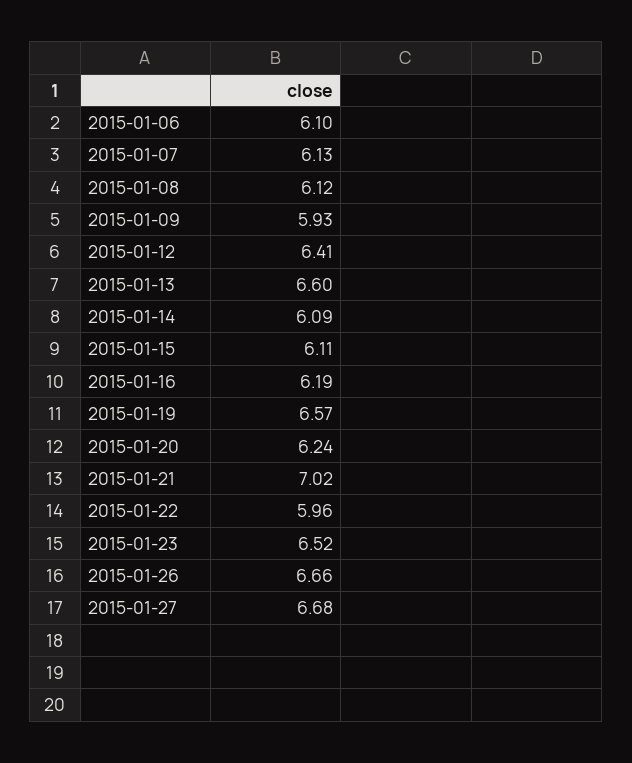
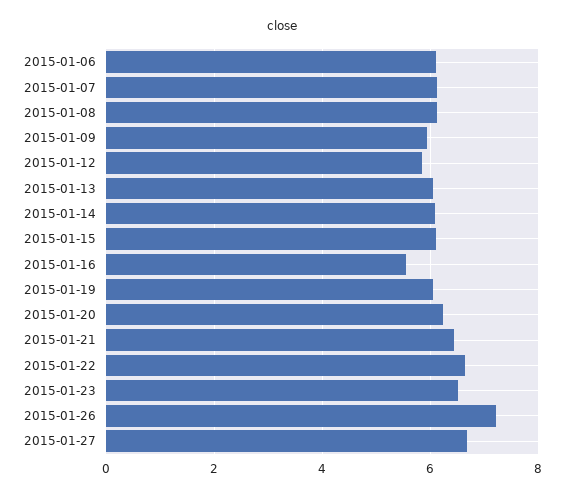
  {
    "2015-01-06": 6.1,
    "2015-01-07": 6.13,
    "2015-01-08": 6.12,
    "2015-01-09": 5.93,
-   "2015-01-12": 6.41,
+   "2015-01-12": 5.8,
-   "2015-01-13": 6.6,
+   "2015-01-13": 6,
    "2015-01-14": 6.09,
    "2015-01-15": 6.11,
-   "2015-01-16": 6.19,
+   "2015-01-16": 5.6,
-   "2015-01-19": 6.57,
+   "2015-01-19": 6,
    "2015-01-20": 6.24,
-   "2015-01-21": 7.02,
+   "2015-01-21": 6.4,
-   "2015-01-22": 5.96,
+   "2015-01-22": 6.6,
    "2015-01-23": 6.52,
-   "2015-01-26": 6.66,
+   "2015-01-26": 7.2,
    "2015-01-27": 6.68
  }

